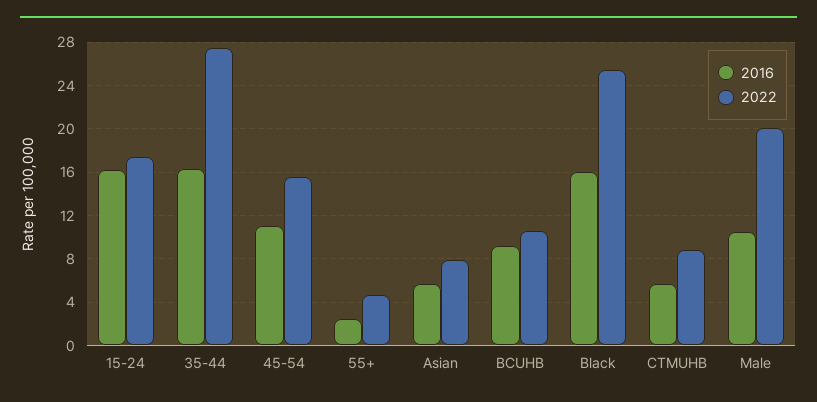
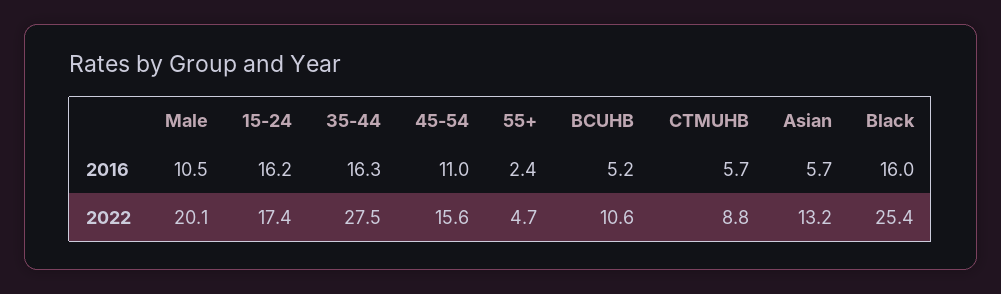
  {
    "2016": {
      "15-24": 16.2,
      "35-44": 16.3,
      "45-54": 11,
      "55+": 2.4,
      "Asian": 5.7,
-     "BCUHB": 9,
+     "BCUHB": 5.2,
      "Black": 16,
      "CTMUHB": 5.7,
      "Male": 10.5
    },
    "2022": {
      "15-24": 17.4,
      "35-44": 27.5,
      "45-54": 15.6,
      "55+": 4.7,
-     "Asian": 8,
+     "Asian": 13.2,
      "BCUHB": 10.6,
      "Black": 25.4,
      "CTMUHB": 8.8,
      "Male": 20.1
    }
  }

